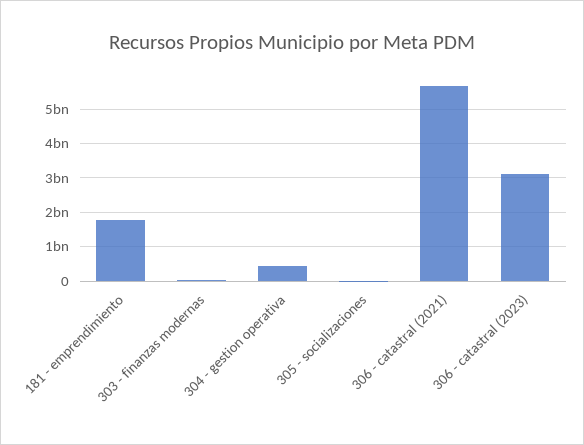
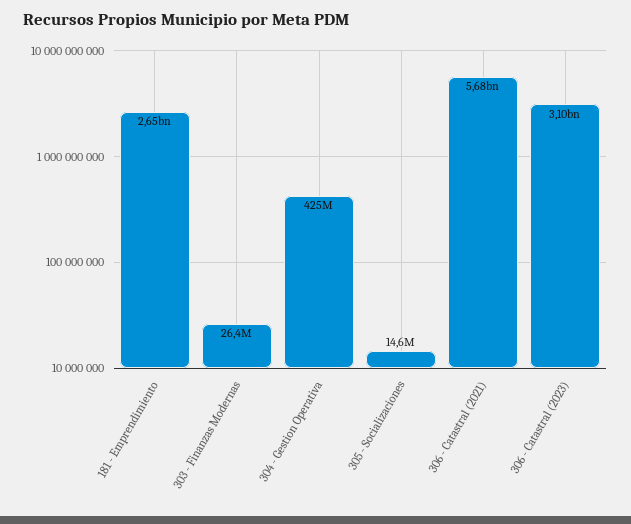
  {
-   "181 - emprendimiento": 1800000000,
+   "181 - emprendimiento": 2650000000,
    "303 - finanzas modernas": 26400000,
    "304 - gestion operativa": 425000000,
    "305 - socializaciones": 14600000,
    "306 - catastral (2021)": 5680000000,
    "306 - catastral (2023)": 3100000000
  }

